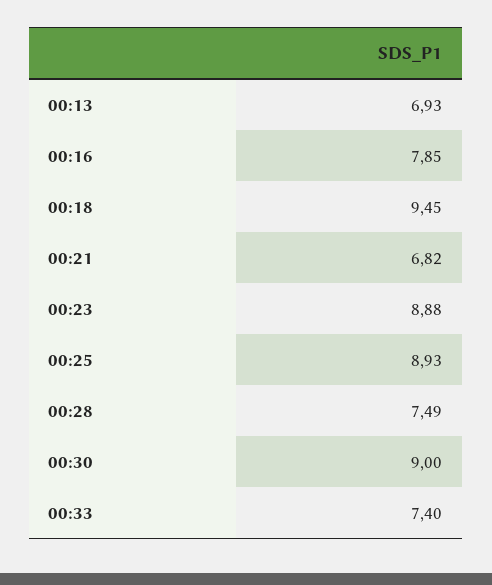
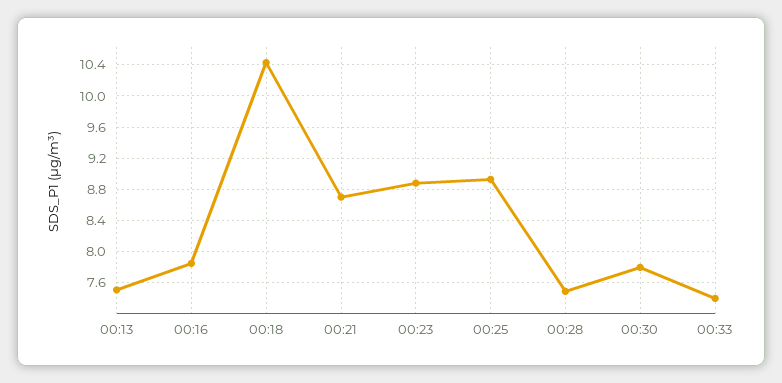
  {
-   "00:13": 6.93,
+   "00:13": 7.5,
    "00:16": 7.85,
-   "00:18": 9.45,
+   "00:18": 10.4,
-   "00:21": 6.82,
+   "00:21": 8.7,
    "00:23": 8.88,
    "00:25": 8.93,
    "00:28": 7.49,
-   "00:30": 9,
+   "00:30": 7.8,
    "00:33": 7.4
  }

